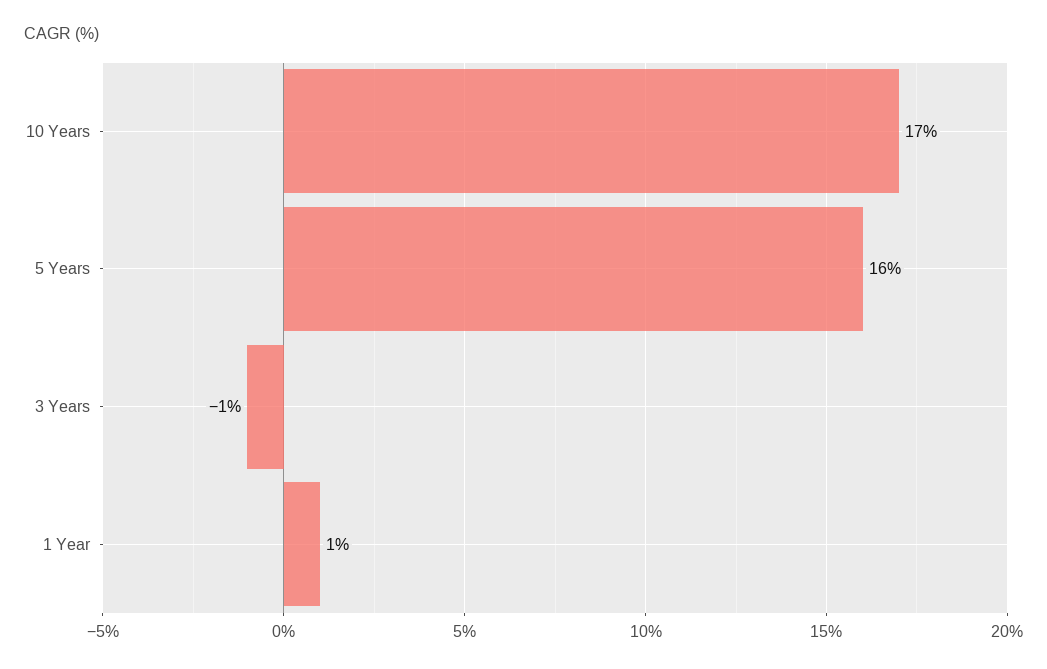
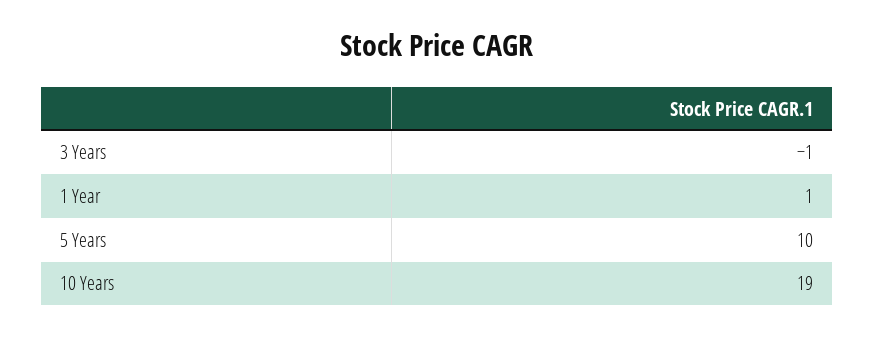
  {
-   "10 Years": 17,
+   "10 Years": 19,
-   "5 Years": 16,
+   "5 Years": 10,
    "3 Years": -1,
    "1 Year": 1
  }

